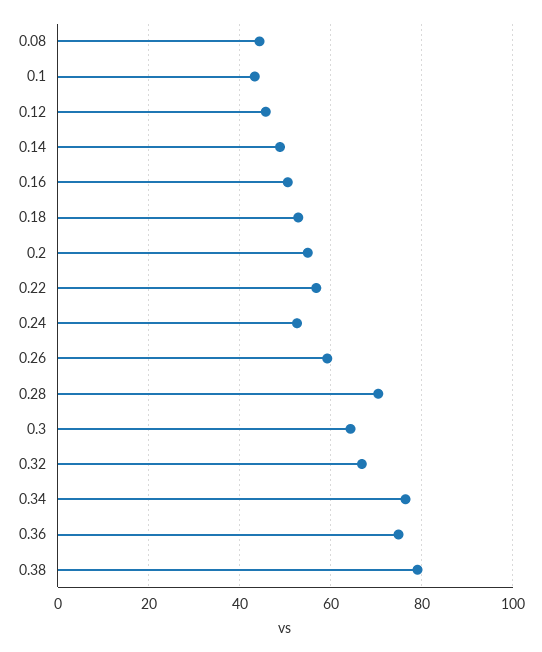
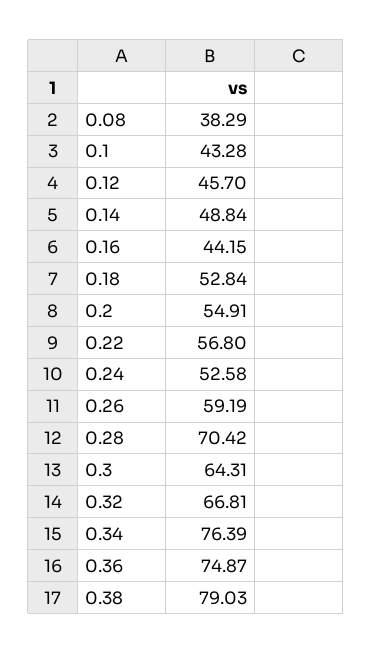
  {
-   "0.08": 44,
+   "0.08": 38.29,
    "0.1": 43.28,
    "0.12": 45.7,
    "0.14": 48.84,
-   "0.16": 50,
+   "0.16": 44.15,
    "0.18": 52.84,
    "0.2": 54.91,
    "0.22": 56.8,
    "0.24": 52.58,
    "0.26": 59.19,
    "0.28": 70.42,
    "0.3": 64.31,
    "0.32": 66.81,
    "0.34": 76.39,
    "0.36": 74.87,
    "0.38": 79.03
  }

